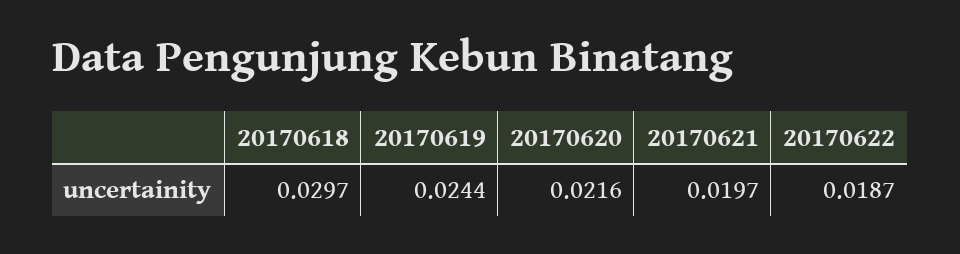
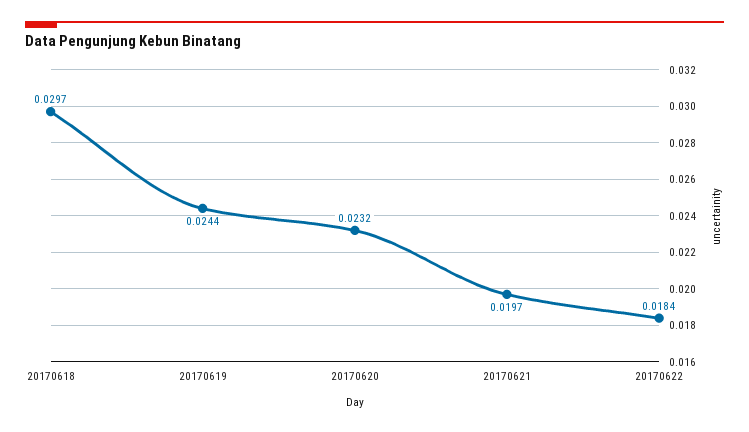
  {
    "20170618": 0.0297,
    "20170619": 0.0244,
-   "20170620": 0.0216,
+   "20170620": 0.0232,
    "20170621": 0.0197,
-   "20170622": 0.0187
+   "20170622": 0.0184
  }

